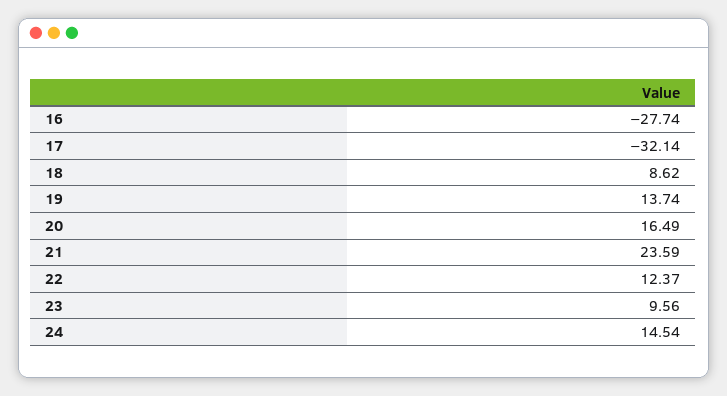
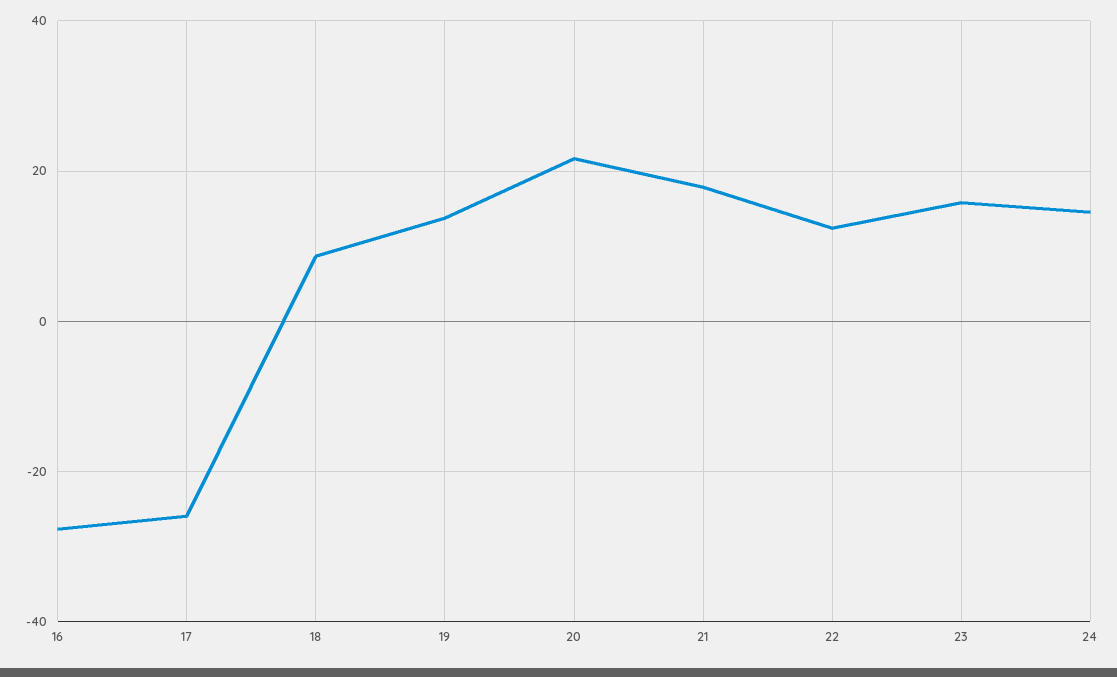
  {
    "16": -27.74,
-   "17": -32.14,
+   "17": -26,
    "18": 8.62,
    "19": 13.74,
-   "20": 16.49,
+   "20": 22,
-   "21": 23.59,
+   "21": 18,
    "22": 12.37,
-   "23": 9.56,
+   "23": 16,
    "24": 14.54
  }

